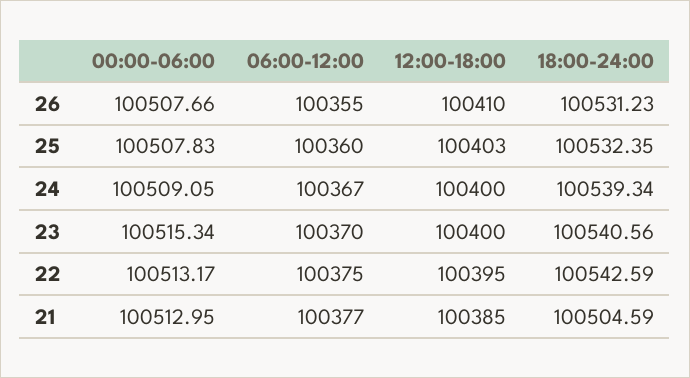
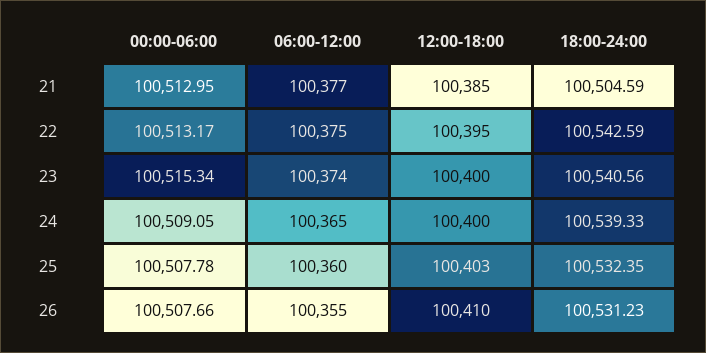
  {
    "00:00-06:00": {
      "26": 100507.66,
-     "25": 100507.83,
+     "25": 100507.78,
      "24": 100509.05,
      "23": 100515.34,
      "22": 100513.17,
      "21": 100512.95
    },
    "06:00-12:00": {
      "26": 100355,
      "25": 100360,
-     "24": 100367,
+     "24": 100365,
-     "23": 100370,
+     "23": 100374,
      "22": 100375,
      "21": 100377
    },
    "12:00-18:00": {
      "26": 100410,
      "25": 100403,
      "24": 100400,
      "23": 100400,
      "22": 100395,
      "21": 100385
    },
    "18:00-24:00": {
      "26": 100531.23,
      "25": 100532.35,
-     "24": 100539.34,
+     "24": 100539.33,
      "23": 100540.56,
      "22": 100542.59,
      "21": 100504.59
    }
  }

